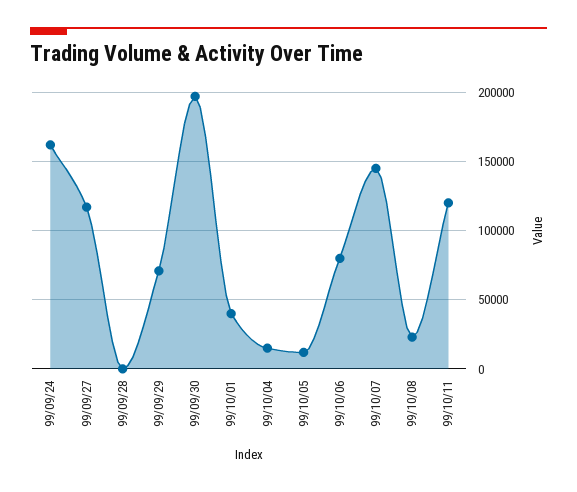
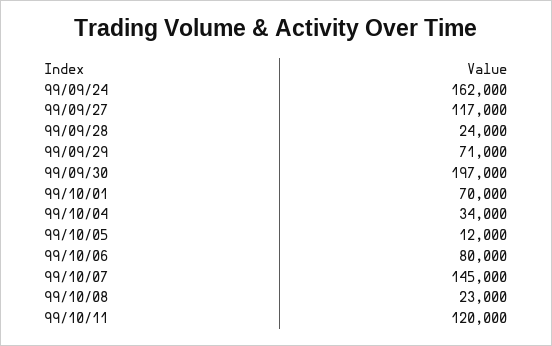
  {
    "99/09/24": 162000,
    "99/09/27": 117000,
-   "99/09/28": 0,
+   "99/09/28": 24000,
    "99/09/29": 71000,
    "99/09/30": 197000,
-   "99/10/01": 40000,
+   "99/10/01": 70000,
-   "99/10/04": 15000,
+   "99/10/04": 34000,
    "99/10/05": 12000,
    "99/10/06": 80000,
    "99/10/07": 145000,
    "99/10/08": 23000,
    "99/10/11": 120000
  }

